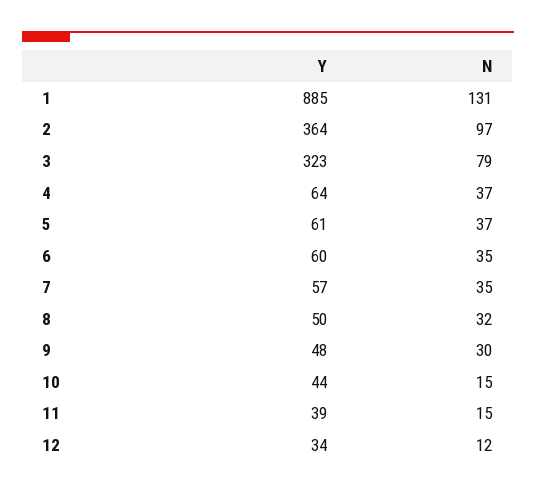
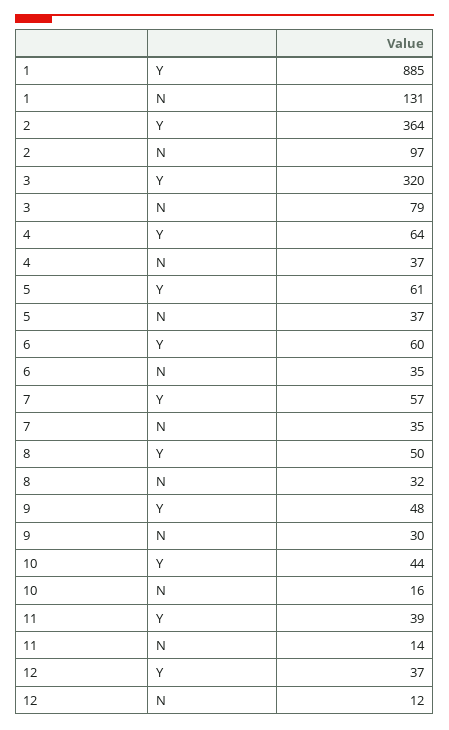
  {
    "Y": {
      "1": 885,
      "2": 364,
-     "3": 323,
+     "3": 320,
      "4": 64,
      "5": 61,
      "6": 60,
      "7": 57,
      "8": 50,
      "9": 48,
      "10": 44,
      "11": 39,
-     "12": 34
+     "12": 37
    },
    "N": {
      "1": 131,
      "2": 97,
      "3": 79,
      "4": 37,
      "5": 37,
      "6": 35,
      "7": 35,
      "8": 32,
      "9": 30,
-     "10": 15,
+     "10": 16,
-     "11": 15,
+     "11": 14,
      "12": 12
    }
  }

